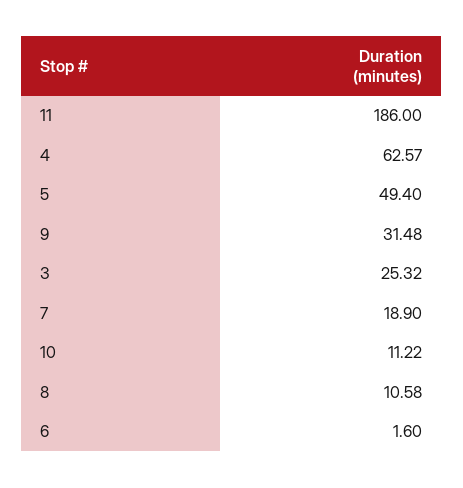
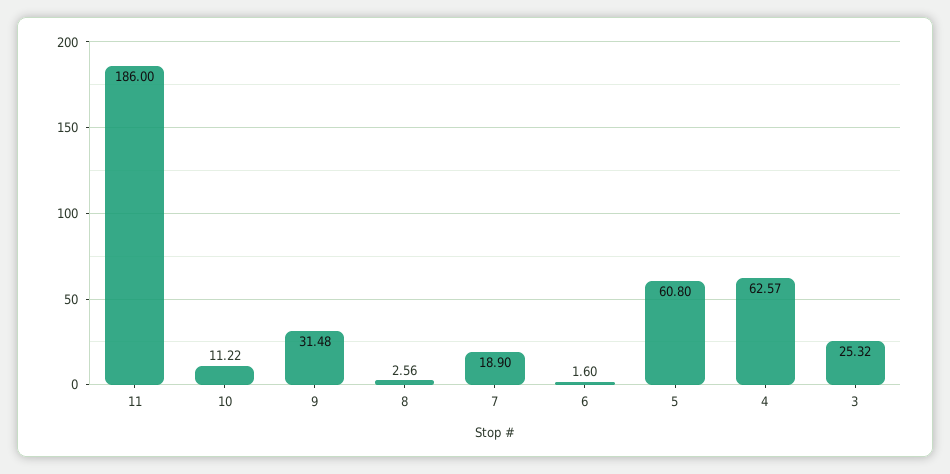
  {
    "11": 186,
    "4": 62.57,
-   "5": 49.4,
+   "5": 60.8,
    "9": 31.48,
    "3": 25.32,
    "7": 18.9,
    "10": 11.22,
-   "8": 10.58,
+   "8": 2.56,
    "6": 1.6
  }

